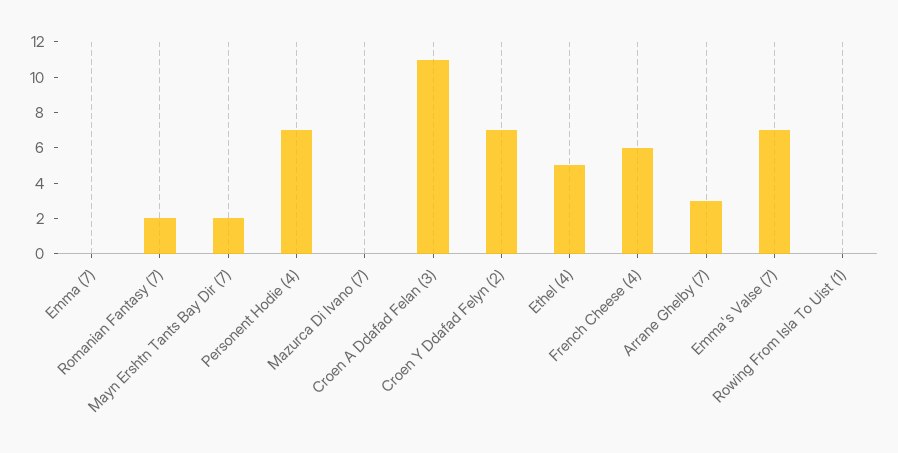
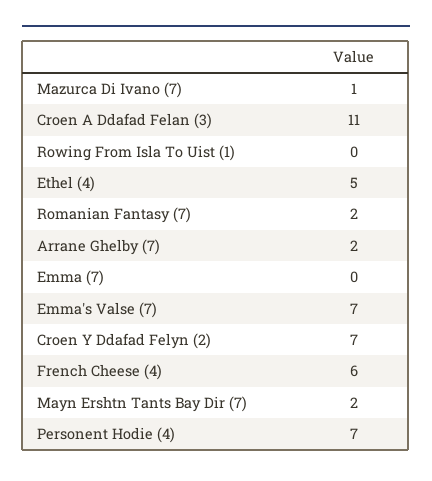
  {
    "Emma (7)": 0,
    "Romanian Fantasy (7)": 2,
    "Mayn Ershtn Tants Bay Dir (7)": 2,
    "Personent Hodie (4)": 7,
-   "Mazurca Di Ivano (7)": 0,
+   "Mazurca Di Ivano (7)": 1,
    "Croen A Ddafad Felan (3)": 11,
    "Croen Y Ddafad Felyn (2)": 7,
    "Ethel (4)": 5,
    "French Cheese (4)": 6,
-   "Arrane Ghelby (7)": 3,
+   "Arrane Ghelby (7)": 2,
    "Emma's Valse (7)": 7,
    "Rowing From Isla To Uist (1)": 0
  }

